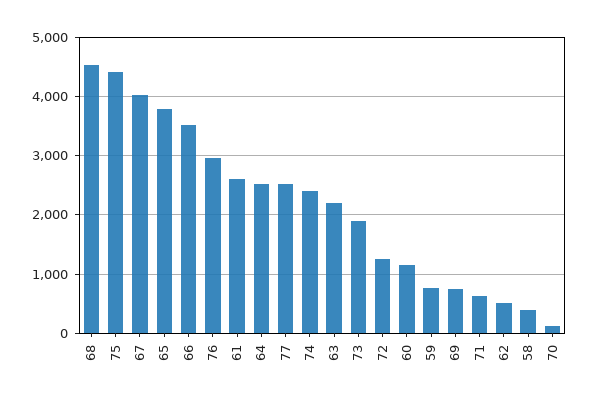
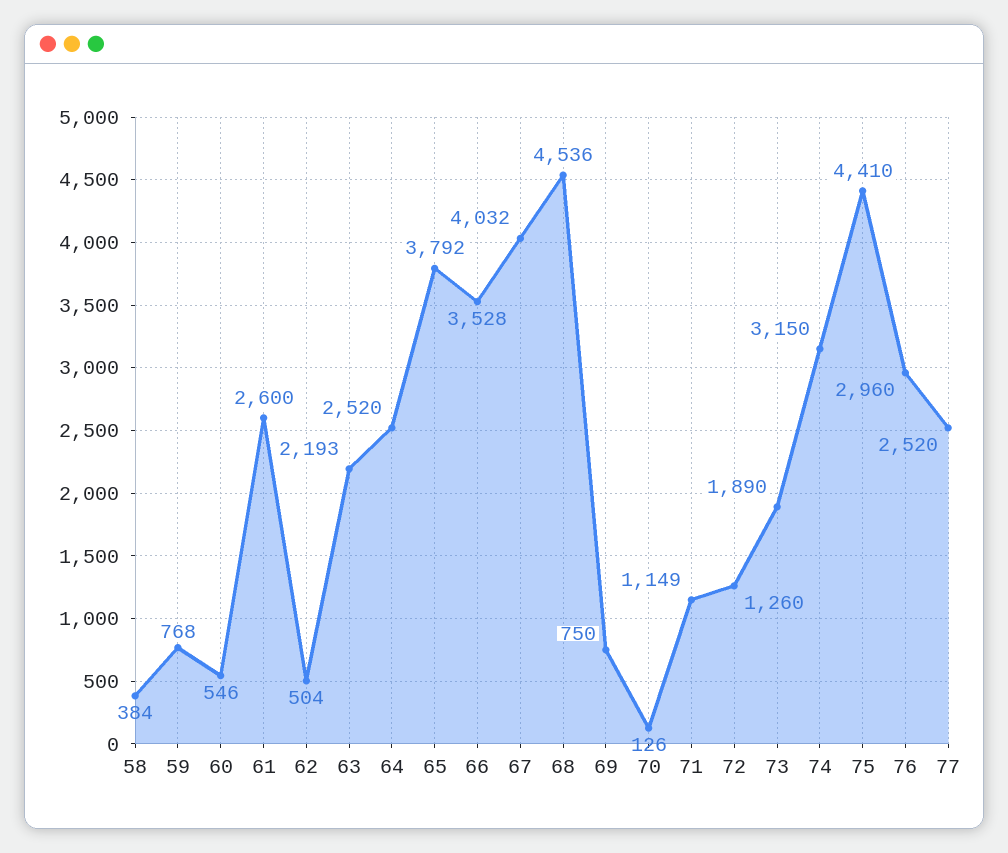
  {
    "68": 4536,
    "75": 4410,
    "67": 4032,
    "65": 3792,
    "66": 3528,
    "76": 2960,
    "61": 2600,
    "64": 2520,
    "77": 2520,
-   "74": 2400,
+   "74": 3150,
    "63": 2193,
    "73": 1890,
    "72": 1260,
-   "60": 1200,
+   "60": 546,
    "59": 768,
    "69": 750,
-   "71": 600,
+   "71": 1149,
    "62": 504,
    "58": 384,
    "70": 126
  }

